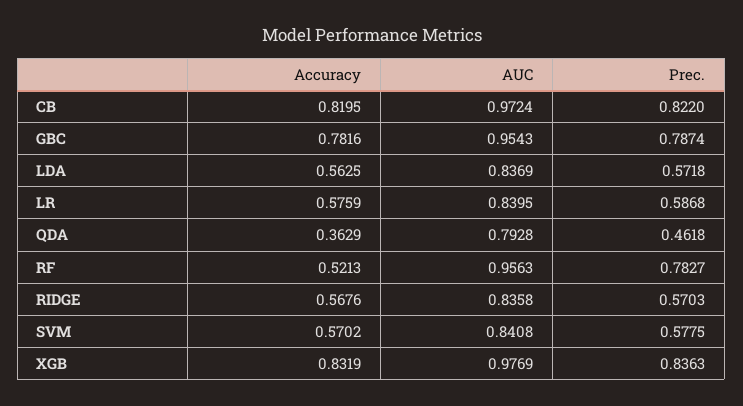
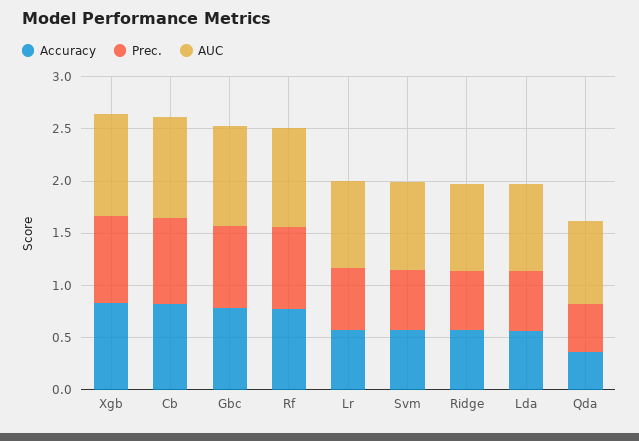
  {
    "Accuracy": {
      "CB": 0.8195,
      "GBC": 0.7816,
      "LDA": 0.5625,
      "LR": 0.5759,
      "QDA": 0.3629,
-     "RF": 0.5213,
+     "RF": 0.8,
      "RIDGE": 0.5676,
      "SVM": 0.5702,
      "XGB": 0.8319
    },
    "AUC": {
      "CB": 0.9724,
      "GBC": 0.9543,
      "LDA": 0.8369,
      "LR": 0.8395,
      "QDA": 0.7928,
      "RF": 0.9563,
      "RIDGE": 0.8358,
      "SVM": 0.8408,
      "XGB": 0.9769
    },
    "Prec.": {
      "CB": 0.822,
      "GBC": 0.7874,
      "LDA": 0.5718,
      "LR": 0.5868,
      "QDA": 0.4618,
      "RF": 0.7827,
      "RIDGE": 0.5703,
      "SVM": 0.5775,
      "XGB": 0.8363
    }
  }

